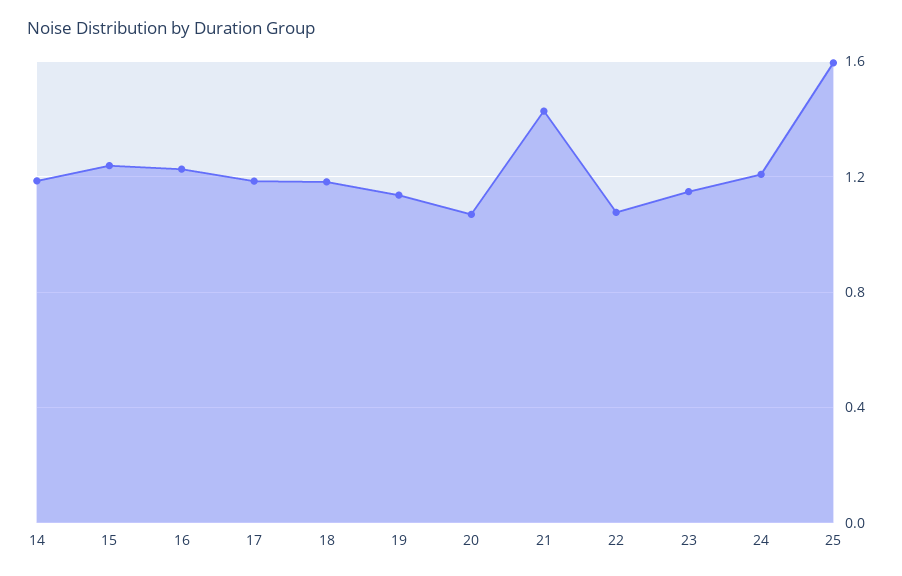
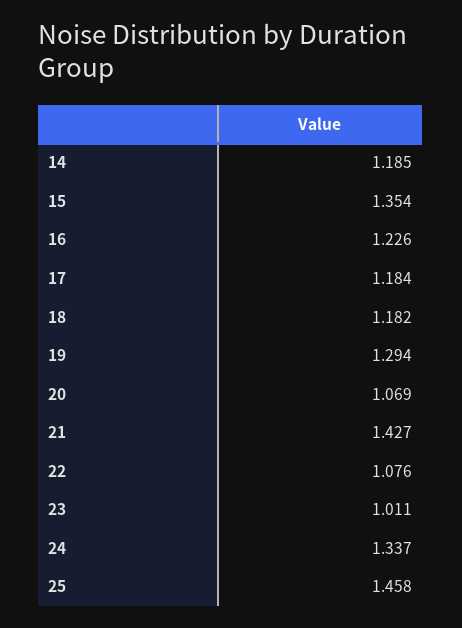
  {
    "14": 1.185,
-   "15": 1.25,
+   "15": 1.354,
    "16": 1.226,
    "17": 1.184,
    "18": 1.182,
-   "19": 1.15,
+   "19": 1.294,
    "20": 1.069,
    "21": 1.427,
    "22": 1.076,
-   "23": 1.15,
+   "23": 1.011,
-   "24": 1.2,
+   "24": 1.337,
-   "25": 1.6
+   "25": 1.458
  }

